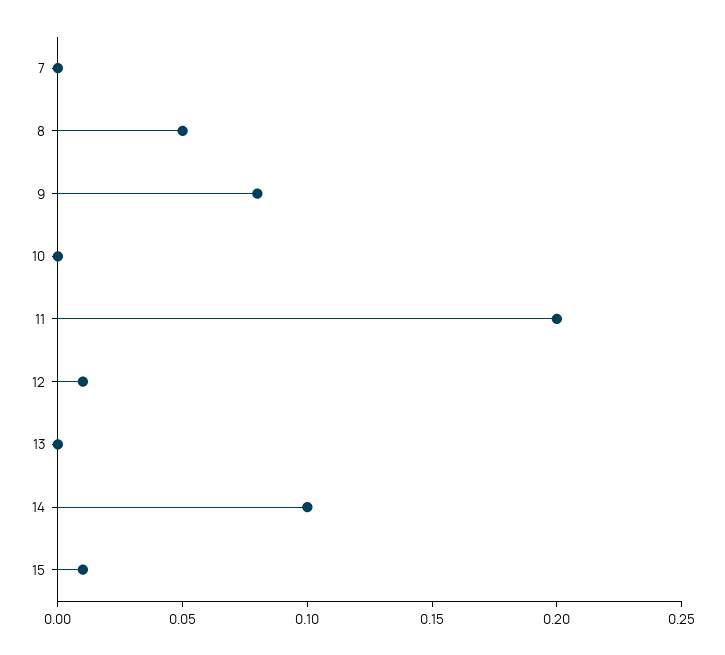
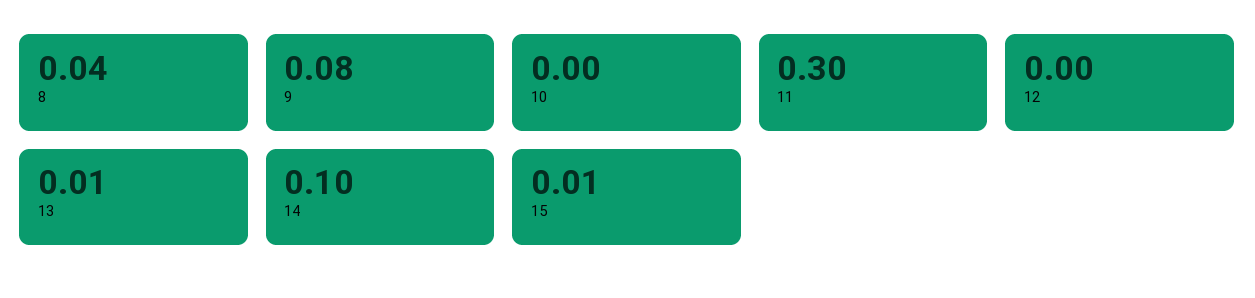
  {
-   "7": 0,
-   "8": 0.05,
+   "8": 0.04,
    "9": 0.08,
    "10": 0,
-   "11": 0.2,
+   "11": 0.3,
-   "12": 0.01,
+   "12": 0,
-   "13": 0,
+   "13": 0.01,
    "14": 0.1,
    "15": 0.01
  }

